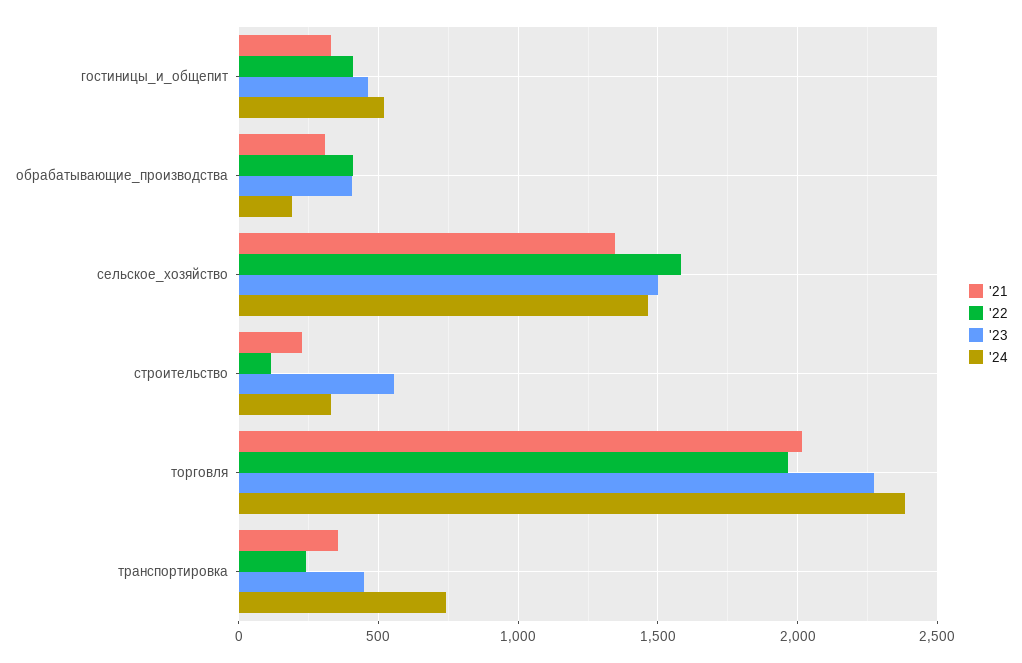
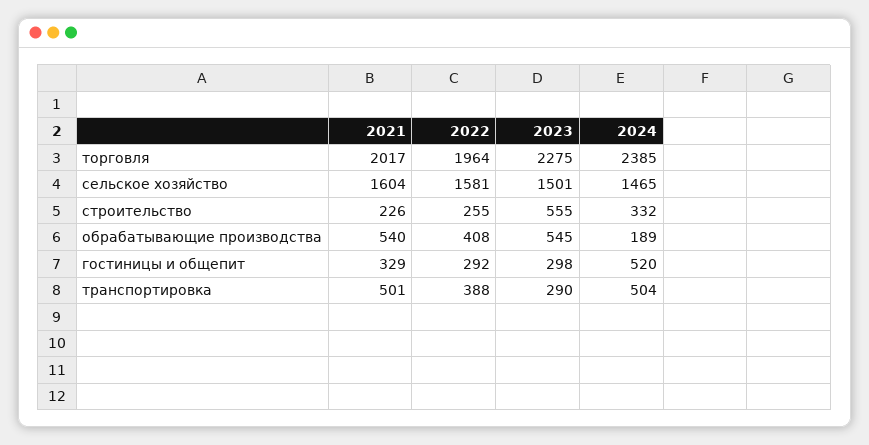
  {
    "'21": {
      "гостиницы_и_общепит": 329,
-     "обрабатывающие_производства": 300,
+     "обрабатывающие_производства": 540,
-     "сельское_хозяйство": 1350,
+     "сельское_хозяйство": 1604,
      "строительство": 226,
      "торговля": 2017,
-     "транспортировка": 350
+     "транспортировка": 501
    },
    "'22": {
-     "гостиницы_и_общепит": 400,
+     "гостиницы_и_общепит": 292,
      "обрабатывающие_производства": 408,
      "сельское_хозяйство": 1581,
-     "строительство": 100,
+     "строительство": 255,
      "торговля": 1964,
-     "транспортировка": 250
+     "транспортировка": 388
    },
    "'23": {
-     "гостиницы_и_общепит": 450,
+     "гостиницы_и_общепит": 298,
-     "обрабатывающие_производства": 400,
+     "обрабатывающие_производства": 545,
      "сельское_хозяйство": 1501,
      "строительство": 555,
      "торговля": 2275,
-     "транспортировка": 450
+     "транспортировка": 290
    },
    "'24": {
      "гостиницы_и_общепит": 520,
      "обрабатывающие_производства": 189,
      "сельское_хозяйство": 1465,
      "строительство": 332,
      "торговля": 2385,
-     "транспортировка": 750
+     "транспортировка": 504
    }
  }

